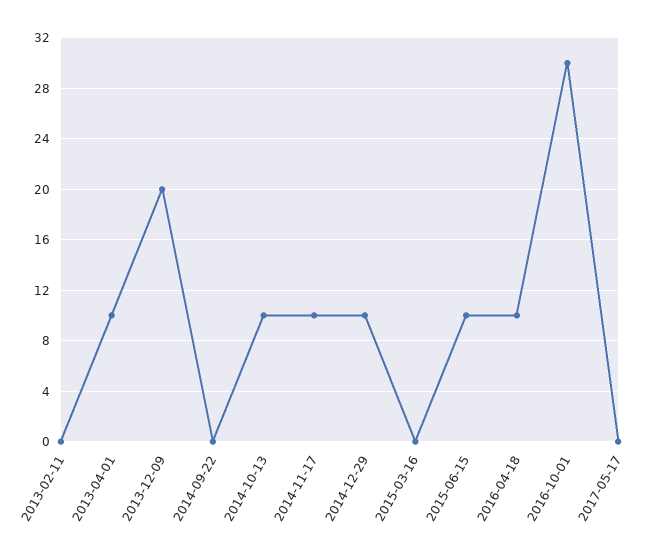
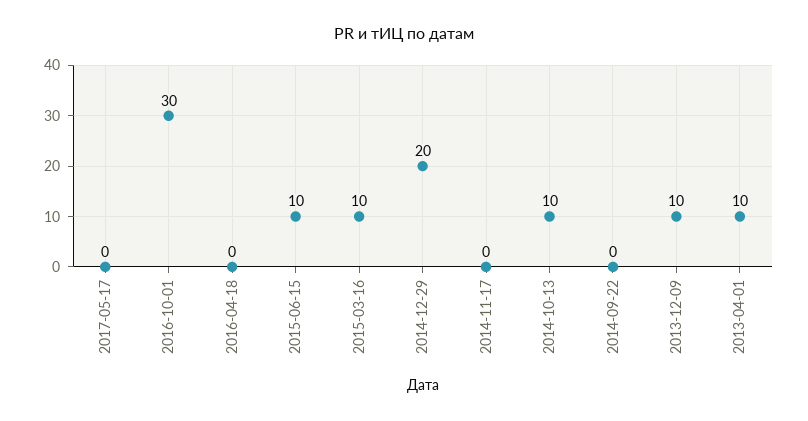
  {
-   "2013-02-11": 0,
    "2013-04-01": 10,
-   "2013-12-09": 20,
+   "2013-12-09": 10,
    "2014-09-22": 0,
    "2014-10-13": 10,
-   "2014-11-17": 10,
+   "2014-11-17": 0,
-   "2014-12-29": 10,
+   "2014-12-29": 20,
-   "2015-03-16": 0,
+   "2015-03-16": 10,
    "2015-06-15": 10,
-   "2016-04-18": 10,
+   "2016-04-18": 0,
    "2016-10-01": 30,
    "2017-05-17": 0
  }

